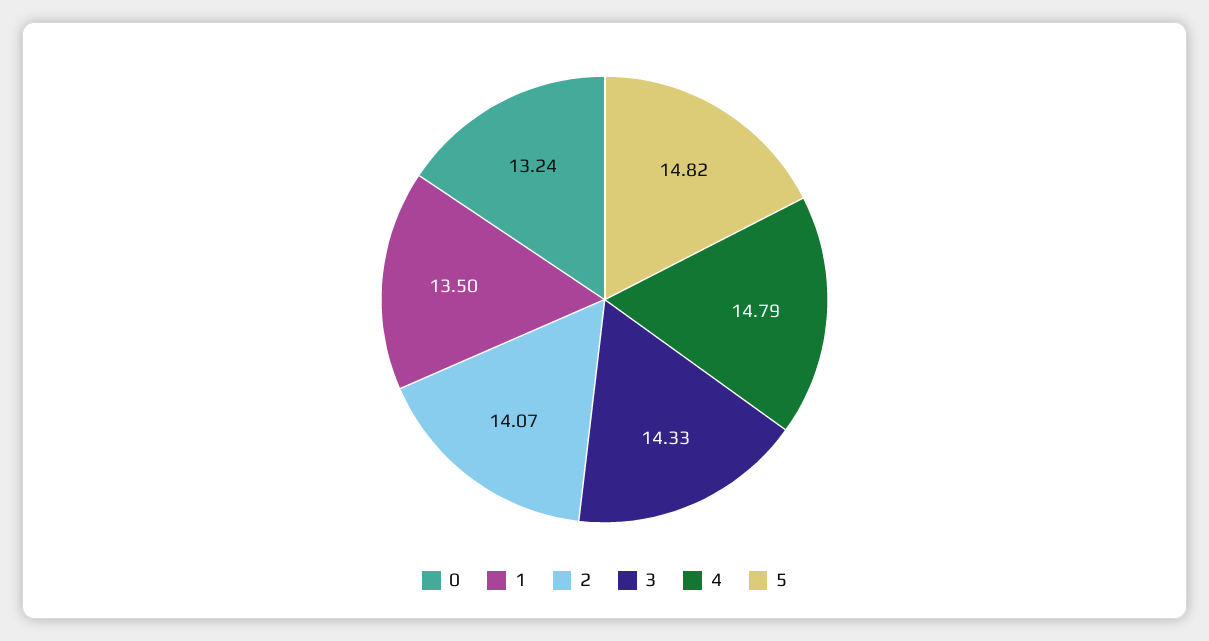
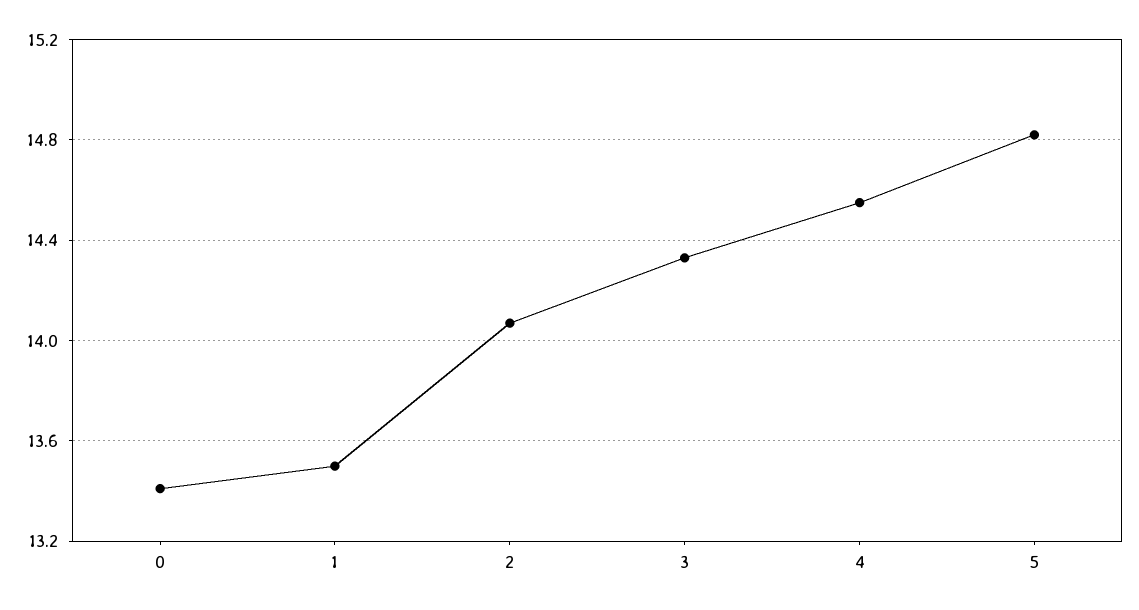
  {
-   "0": 13.24,
+   "0": 13.4,
    "1": 13.5,
    "2": 14.07,
    "3": 14.33,
-   "4": 14.79,
+   "4": 14.55,
    "5": 14.82
  }

